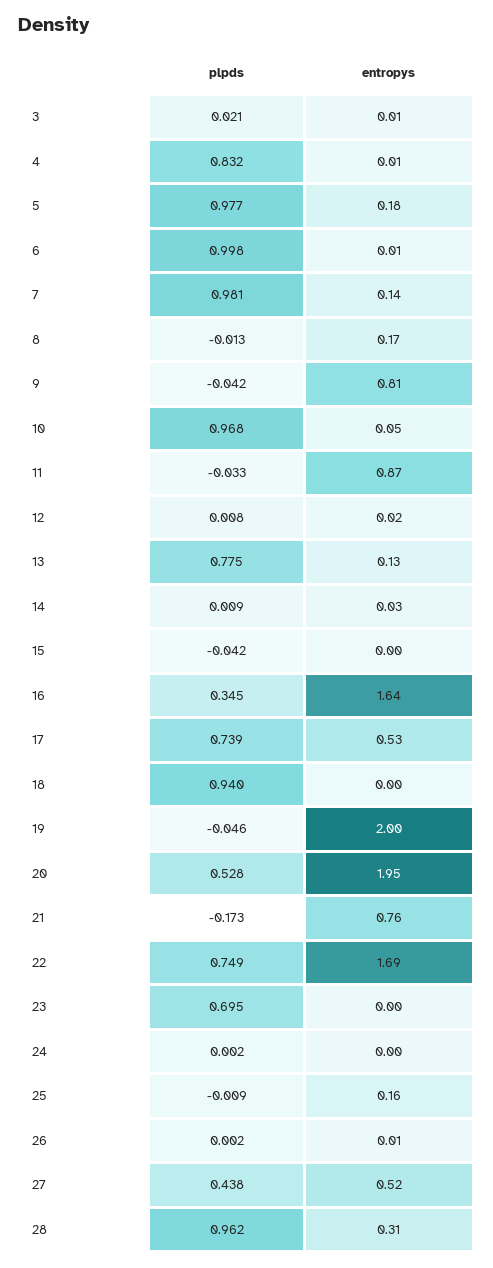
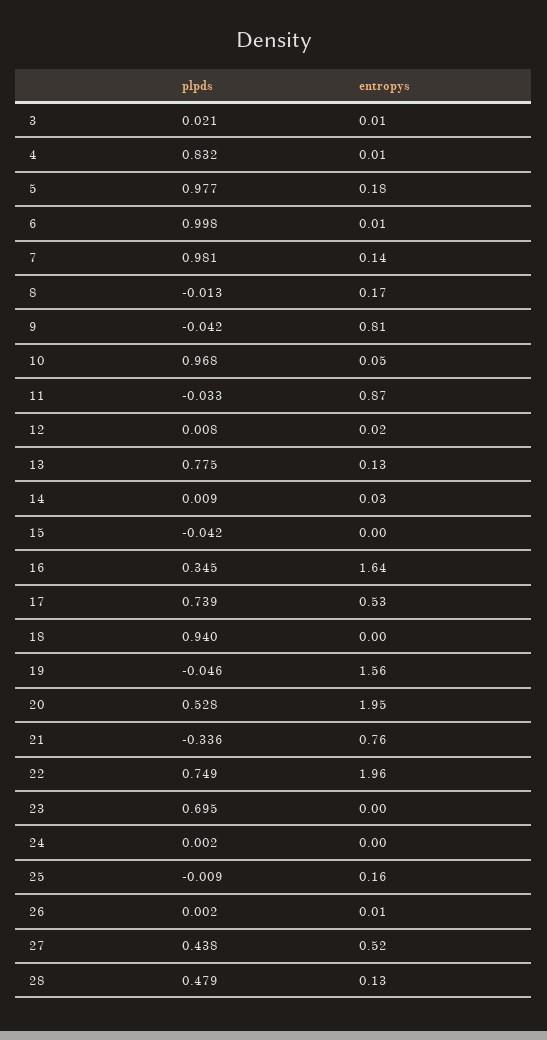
  {
    "plpds": {
      "3": 0.021,
      "4": 0.832,
      "5": 0.977,
      "6": 0.998,
      "7": 0.981,
      "8": -0.013,
      "9": -0.042,
      "10": 0.968,
      "11": -0.033,
      "12": 0.008,
      "13": 0.775,
      "14": 0.009,
      "15": -0.042,
      "16": 0.345,
      "17": 0.739,
      "18": 0.94,
      "19": -0.046,
      "20": 0.528,
-     "21": -0.173,
+     "21": -0.336,
      "22": 0.749,
      "23": 0.695,
      "24": 0.002,
      "25": -0.009,
      "26": 0.002,
      "27": 0.438,
-     "28": 0.962
+     "28": 0.479
    },
    "entropys": {
      "3": 0.01,
      "4": 0.01,
      "5": 0.18,
      "6": 0.01,
      "7": 0.14,
      "8": 0.17,
      "9": 0.81,
      "10": 0.05,
      "11": 0.87,
      "12": 0.02,
      "13": 0.13,
      "14": 0.03,
      "15": 0,
      "16": 1.64,
      "17": 0.53,
      "18": 0,
-     "19": 2,
+     "19": 1.56,
      "20": 1.95,
      "21": 0.76,
-     "22": 1.69,
+     "22": 1.96,
      "23": 0,
      "24": 0,
      "25": 0.16,
      "26": 0.01,
      "27": 0.52,
-     "28": 0.31
+     "28": 0.13
    }
  }

